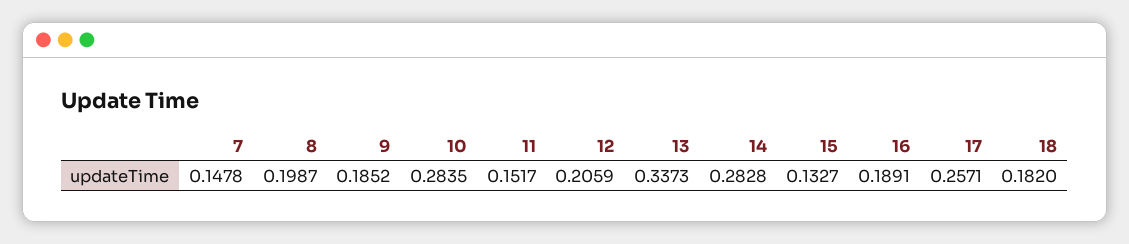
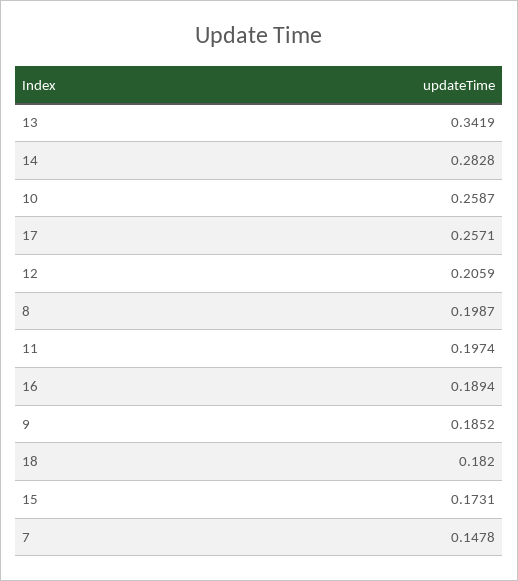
  {
    "7": 0.1478,
    "8": 0.1987,
    "9": 0.1852,
-   "10": 0.2835,
+   "10": 0.2587,
-   "11": 0.1517,
+   "11": 0.1974,
    "12": 0.2059,
-   "13": 0.3373,
+   "13": 0.3419,
    "14": 0.2828,
-   "15": 0.1327,
+   "15": 0.1731,
-   "16": 0.1891,
+   "16": 0.1894,
    "17": 0.2571,
    "18": 0.182
  }

